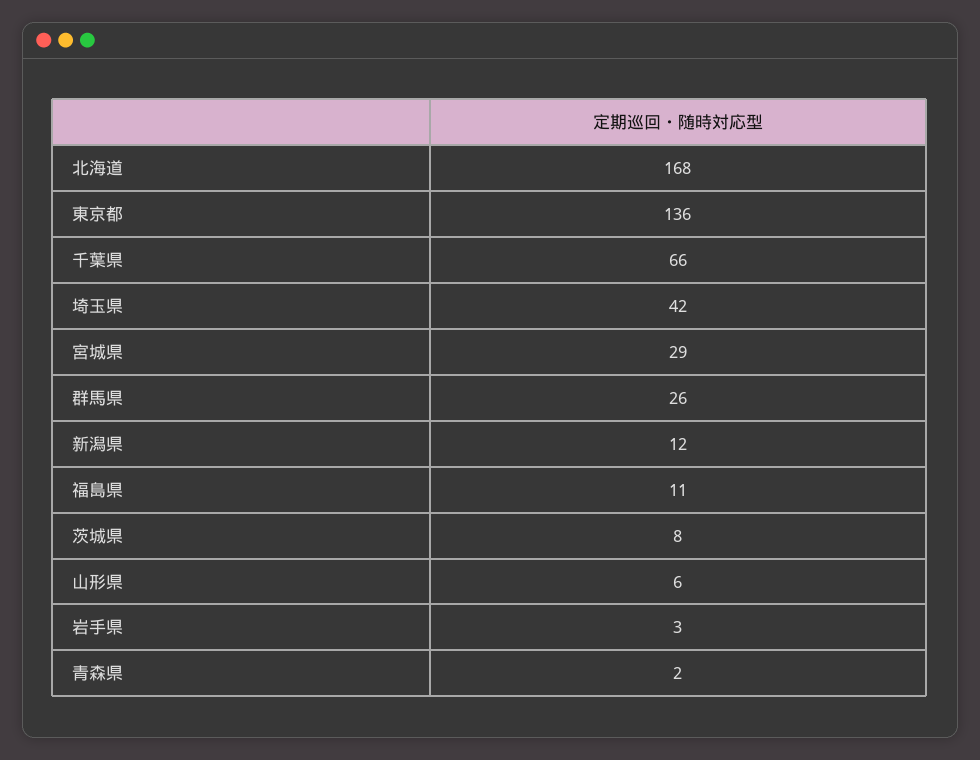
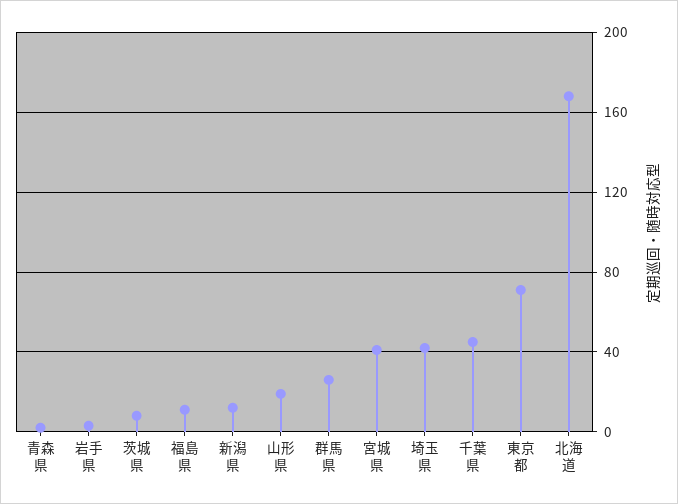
  {
    "北海道": 168,
-   "東京都": 136,
+   "東京都": 70,
-   "千葉県": 66,
+   "千葉県": 45,
    "埼玉県": 42,
-   "宮城県": 29,
+   "宮城県": 40,
    "群馬県": 26,
    "新潟県": 12,
    "福島県": 11,
    "茨城県": 8,
-   "山形県": 6,
+   "山形県": 20,
    "岩手県": 3,
    "青森県": 2
  }

